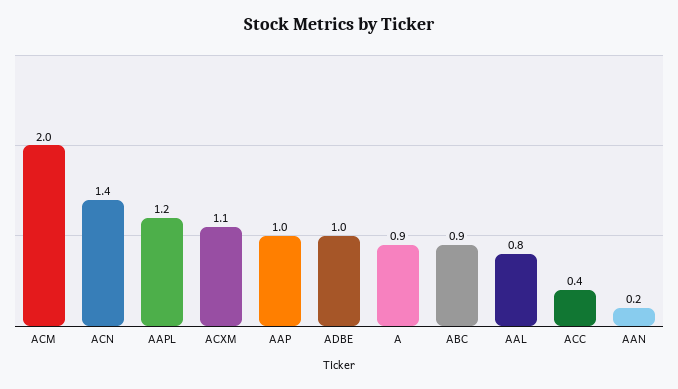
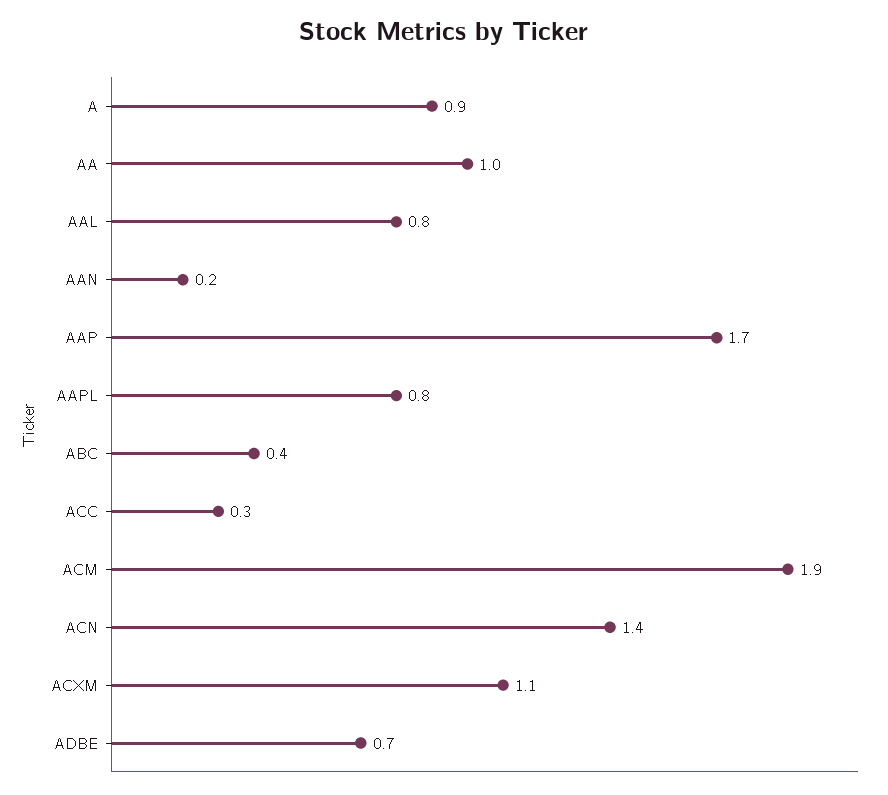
  {
-   "ACM": 2,
+   "ACM": 1.9,
    "ACN": 1.4,
-   "AAPL": 1.2,
+   "AAPL": 0.8,
    "ACXM": 1.1,
-   "AAP": 1,
+   "AAP": 1.7,
-   "ADBE": 1,
+   "ADBE": 0.7,
    "A": 0.9,
-   "ABC": 0.9,
+   "ABC": 0.4,
    "AAL": 0.8,
-   "ACC": 0.4,
+   "ACC": 0.3,
-   "AAN": 0.2
+   "AAN": 0.2,
+   "AA": 1
  }

